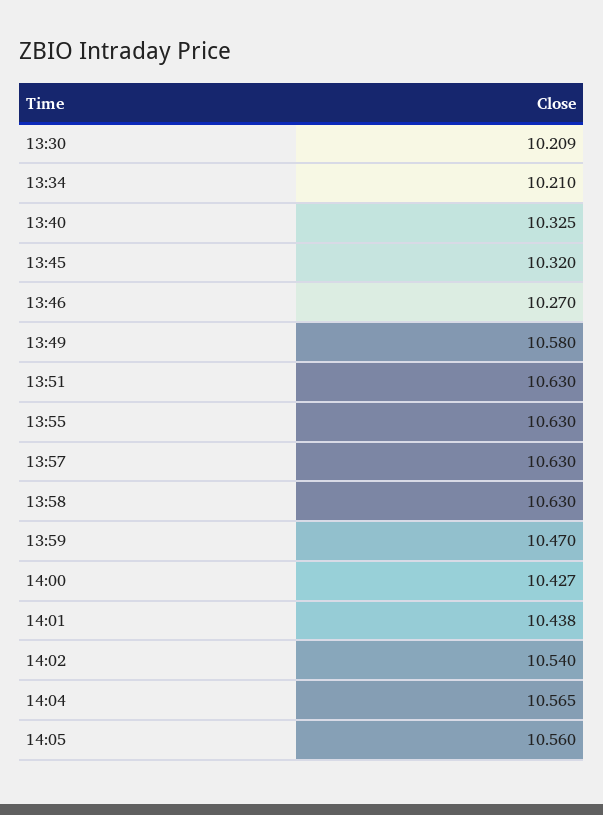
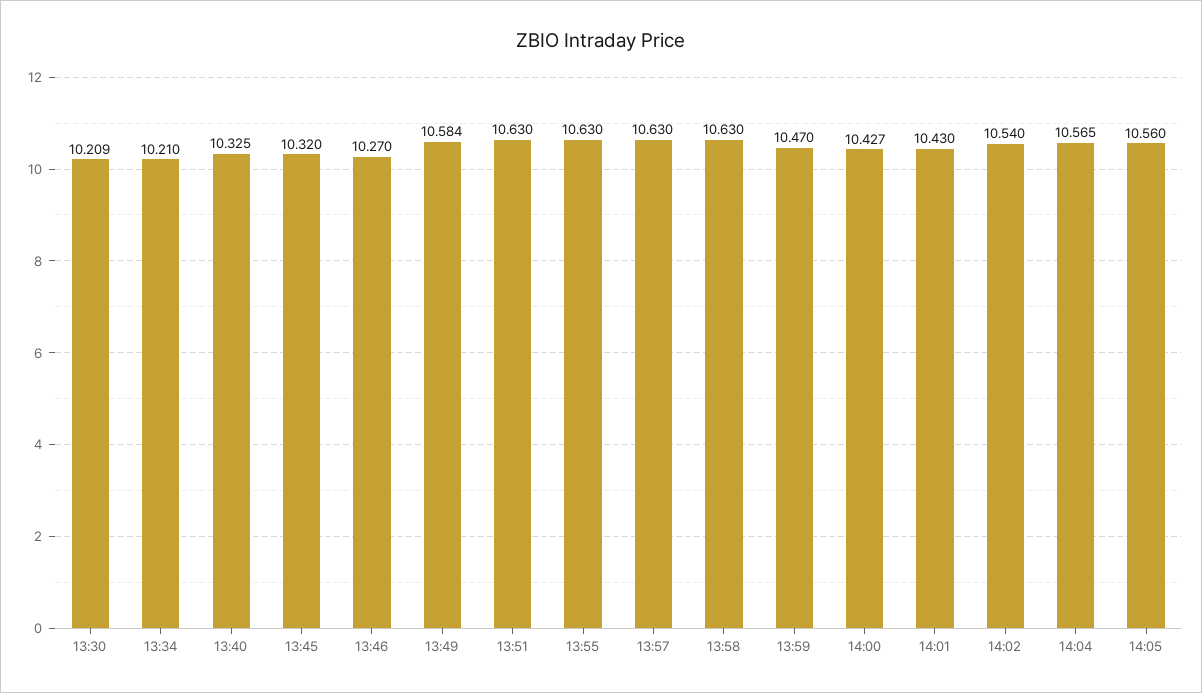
  {
    "13:30": 10.209,
    "13:34": 10.21,
    "13:40": 10.325,
    "13:45": 10.32,
    "13:46": 10.27,
-   "13:49": 10.58,
+   "13:49": 10.584,
    "13:51": 10.63,
    "13:55": 10.63,
    "13:57": 10.63,
    "13:58": 10.63,
    "13:59": 10.47,
    "14:00": 10.427,
-   "14:01": 10.438,
+   "14:01": 10.43,
    "14:02": 10.54,
    "14:04": 10.565,
    "14:05": 10.56
  }

